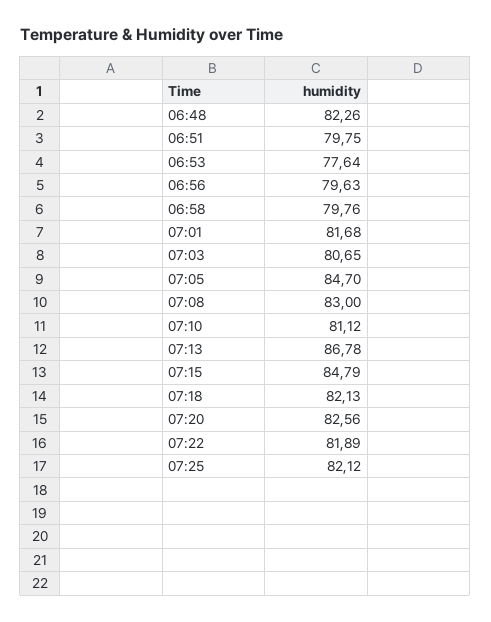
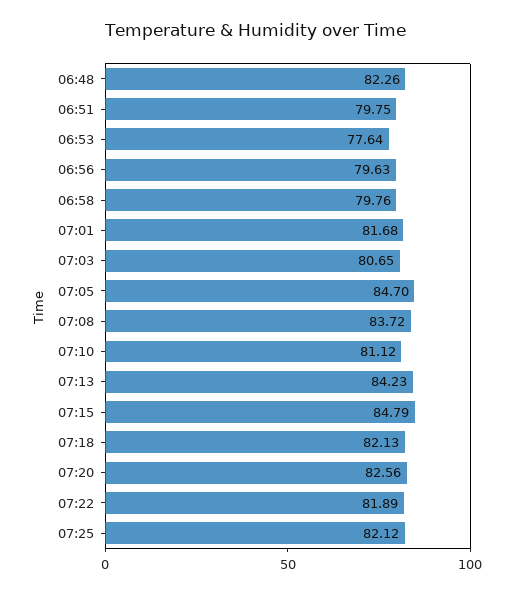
  {
    "06:48": 82.26,
    "06:51": 79.75,
    "06:53": 77.64,
    "06:56": 79.63,
    "06:58": 79.76,
    "07:01": 81.68,
    "07:03": 80.65,
    "07:05": 84.7,
-   "07:08": 83,
+   "07:08": 83.72,
    "07:10": 81.12,
-   "07:13": 86.78,
+   "07:13": 84.23,
    "07:15": 84.79,
    "07:18": 82.13,
    "07:20": 82.56,
    "07:22": 81.89,
    "07:25": 82.12
  }

